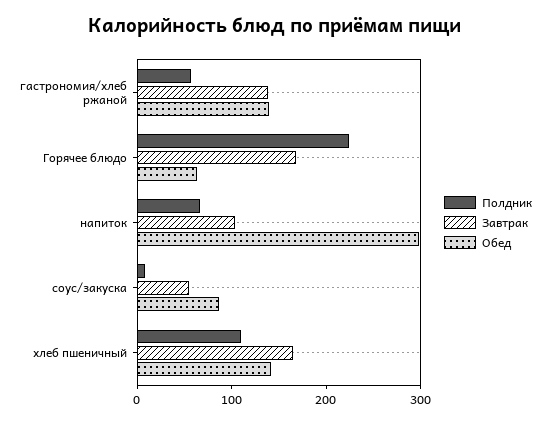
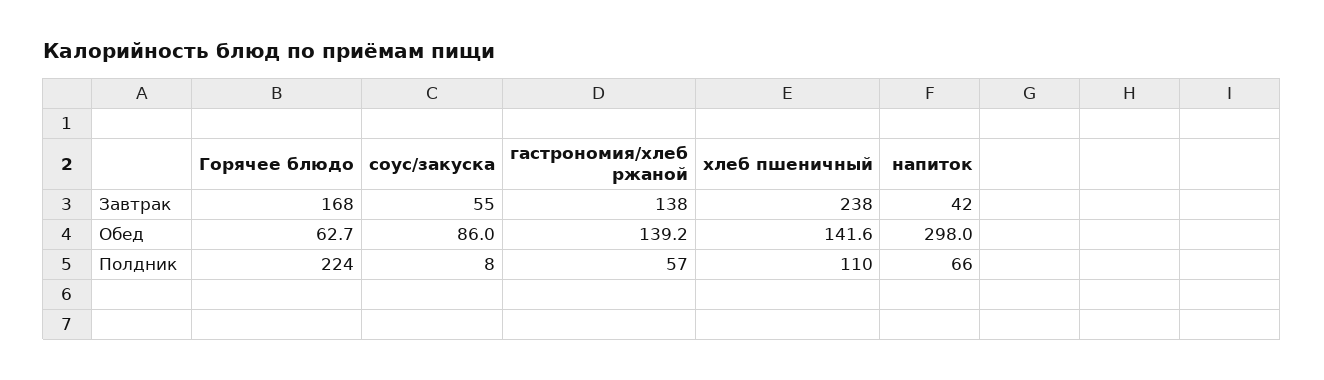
  {
    "Полдник": {
      "гастрономия/хлеб ржаной": 57,
      "Горячее блюдо": 224,
      "напиток": 66,
      "соус/закуска": 8,
      "хлеб пшеничный": 110
    },
    "Завтрак": {
      "гастрономия/хлеб ржаной": 138,
      "Горячее блюдо": 168,
-     "напиток": 100,
+     "напиток": 42,
      "соус/закуска": 55,
-     "хлеб пшеничный": 160
+     "хлеб пшеничный": 238
    },
    "Обед": {
      "гастрономия/хлеб ржаной": 139.2,
      "Горячее блюдо": 62.7,
      "напиток": 298,
      "соус/закуска": 86,
      "хлеб пшеничный": 141.6
    }
  }

